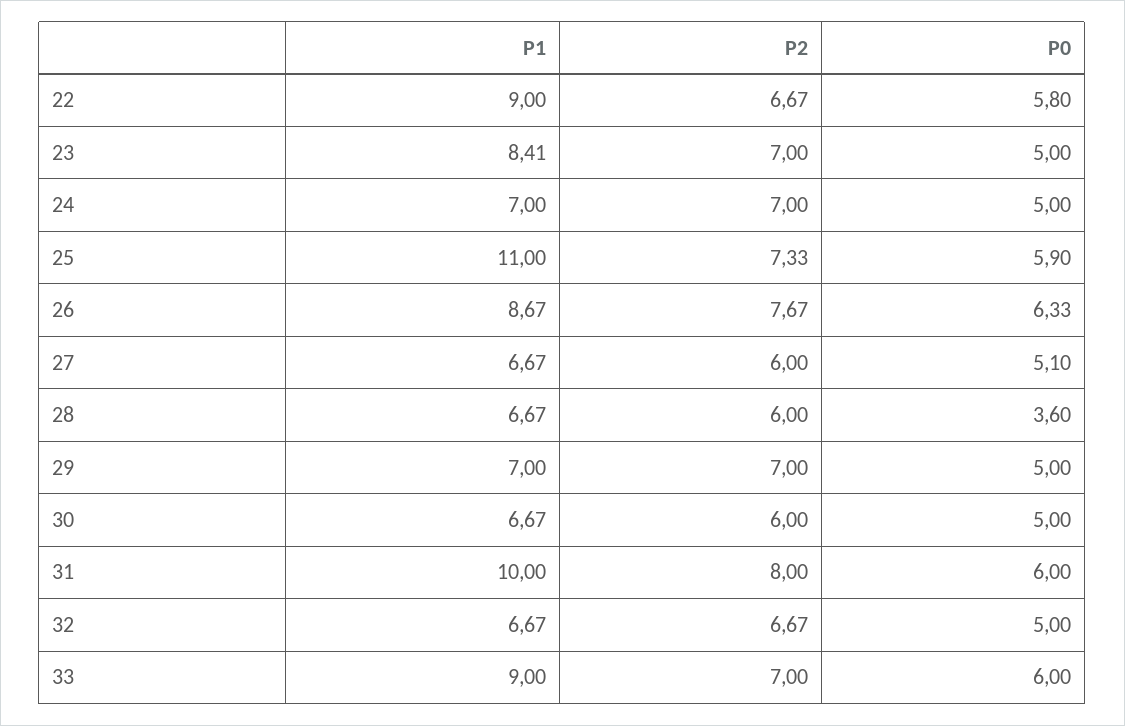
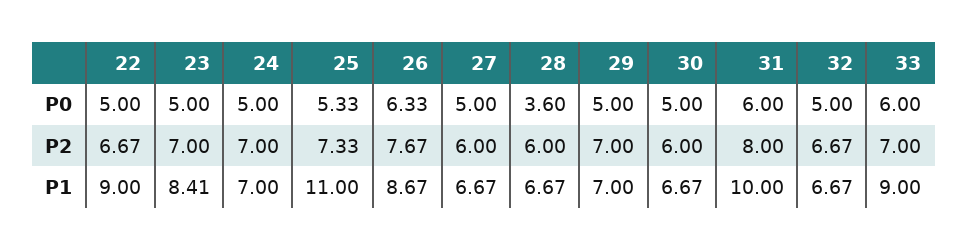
  {
    "P1": {
      "22": 9,
      "23": 8.41,
      "24": 7,
      "25": 11,
      "26": 8.67,
      "27": 6.67,
      "28": 6.67,
      "29": 7,
      "30": 6.67,
      "31": 10,
      "32": 6.67,
      "33": 9
    },
    "P2": {
      "22": 6.67,
      "23": 7,
      "24": 7,
      "25": 7.33,
      "26": 7.67,
      "27": 6,
      "28": 6,
      "29": 7,
      "30": 6,
      "31": 8,
      "32": 6.67,
      "33": 7
    },
    "P0": {
-     "22": 5.8,
+     "22": 5,
      "23": 5,
      "24": 5,
-     "25": 5.9,
+     "25": 5.33,
      "26": 6.33,
-     "27": 5.1,
+     "27": 5,
      "28": 3.6,
      "29": 5,
      "30": 5,
      "31": 6,
      "32": 5,
      "33": 6
    }
  }

